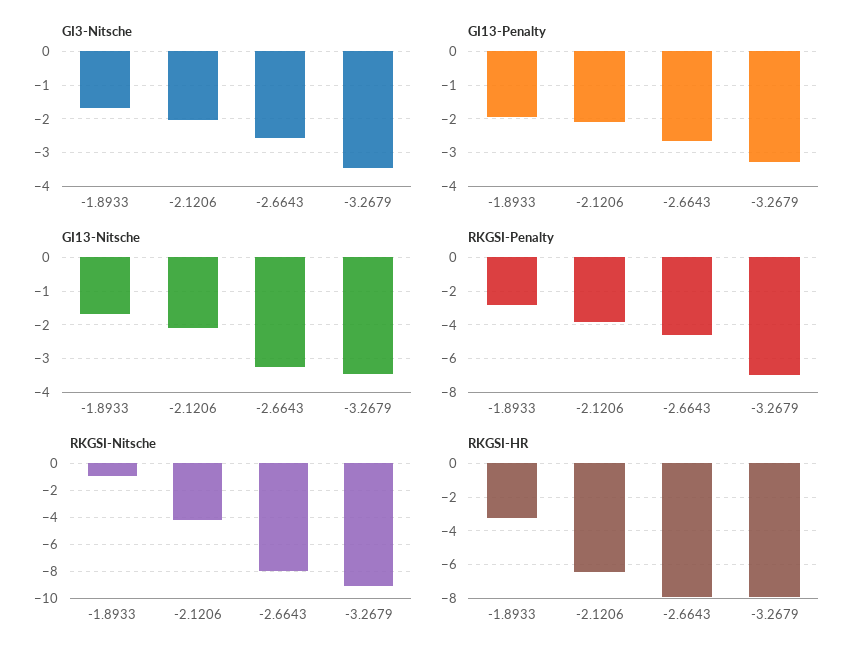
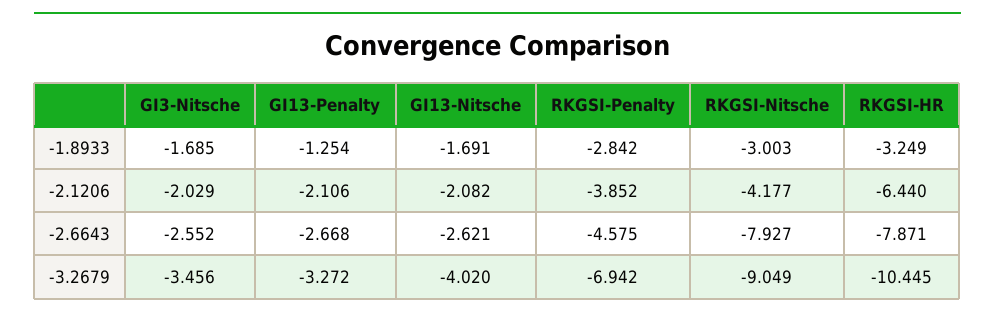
  {
    "GI3-Nitsche": {
      "-1.8933": -1.685,
      "-2.1206": -2.029,
      "-2.6643": -2.552,
      "-3.2679": -3.456
    },
    "GI13-Penalty": {
-     "-1.8933": -2,
+     "-1.8933": -1.254,
      "-2.1206": -2.106,
      "-2.6643": -2.668,
      "-3.2679": -3.272
    },
    "GI13-Nitsche": {
      "-1.8933": -1.691,
      "-2.1206": -2.082,
-     "-2.6643": -3.2,
+     "-2.6643": -2.621,
-     "-3.2679": -3.4
+     "-3.2679": -4.02
    },
    "RKGSI-Penalty": {
      "-1.8933": -2.842,
      "-2.1206": -3.852,
      "-2.6643": -4.575,
      "-3.2679": -6.942
    },
    "RKGSI-Nitsche": {
-     "-1.8933": -1,
+     "-1.8933": -3.003,
      "-2.1206": -4.177,
      "-2.6643": -7.927,
      "-3.2679": -9.049
    },
    "RKGSI-HR": {
      "-1.8933": -3.249,
      "-2.1206": -6.44,
      "-2.6643": -7.871,
-     "-3.2679": -8
+     "-3.2679": -10.445
    }
  }

